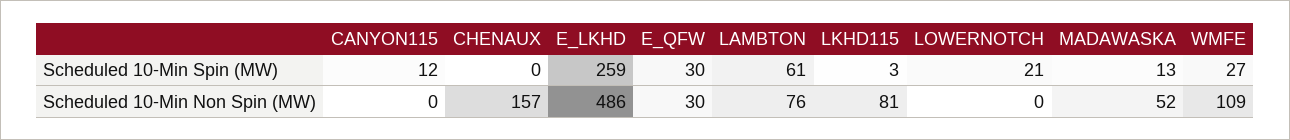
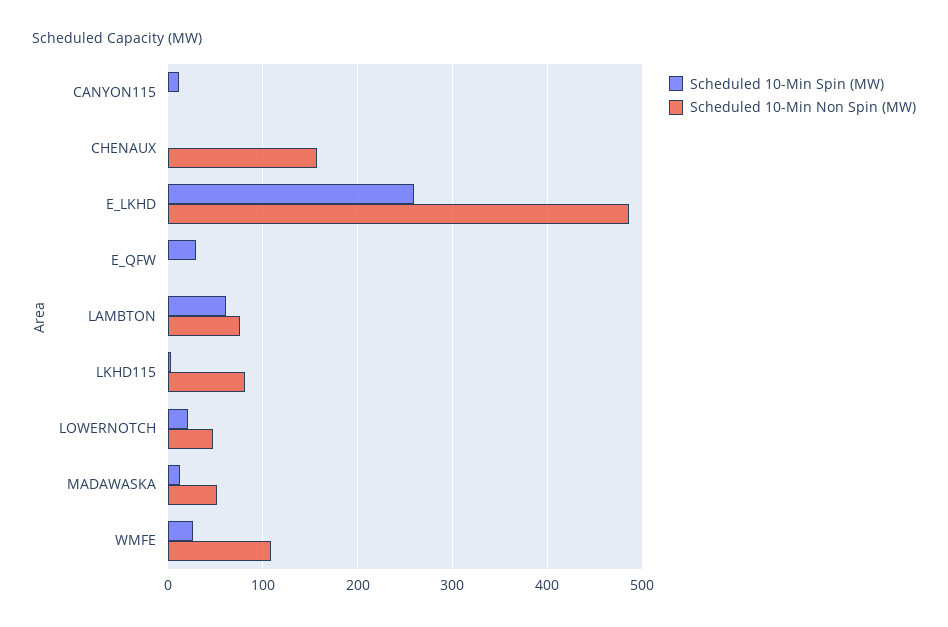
  {
    "Scheduled 10-Min Spin (MW)": {
      "CANYON115": 12,
      "CHENAUX": 0,
      "E_LKHD": 259,
      "E_QFW": 30,
      "LAMBTON": 61,
      "LKHD115": 3,
      "LOWERNOTCH": 21,
      "MADAWASKA": 13,
      "WMFE": 27
    },
    "Scheduled 10-Min Non Spin (MW)": {
      "CANYON115": 0,
      "CHENAUX": 157,
      "E_LKHD": 486,
-     "E_QFW": 30,
+     "E_QFW": 0,
      "LAMBTON": 76,
      "LKHD115": 81,
-     "LOWERNOTCH": 0,
+     "LOWERNOTCH": 50,
      "MADAWASKA": 52,
      "WMFE": 109
    }
  }

